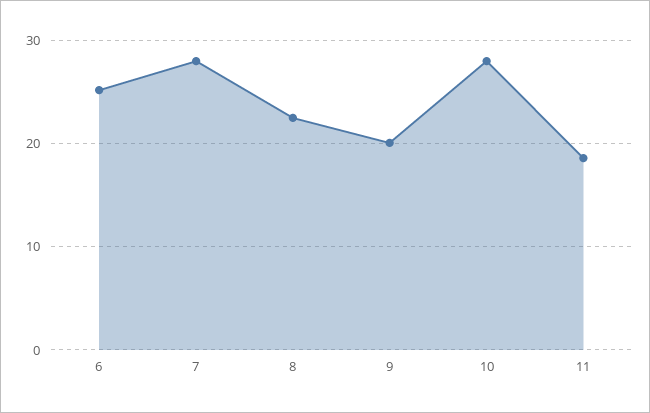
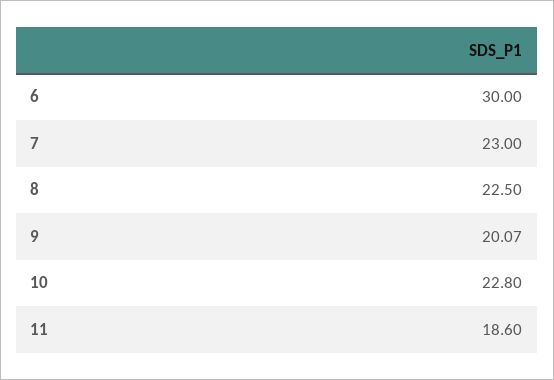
  {
-   "6": 25,
+   "6": 30,
-   "7": 28,
+   "7": 23,
    "8": 22.5,
    "9": 20.07,
-   "10": 28,
+   "10": 22.8,
    "11": 18.6
  }

